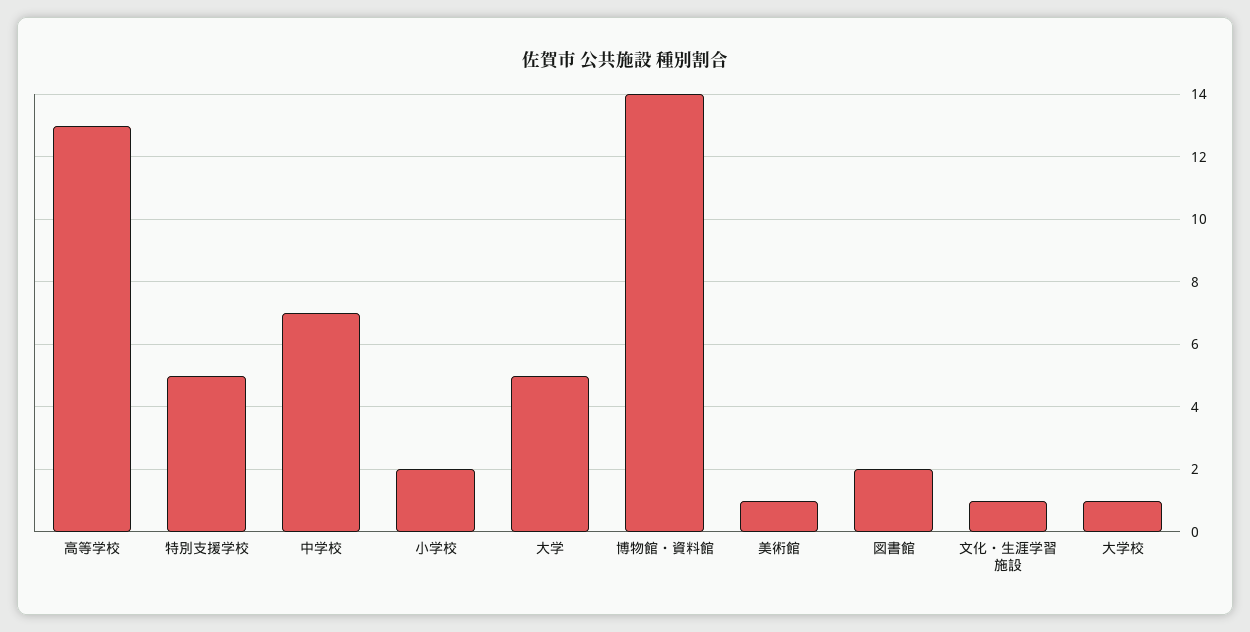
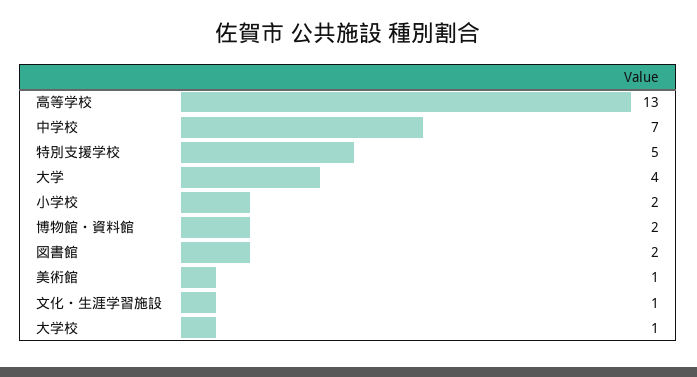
  {
    "高等学校": 13,
    "特別支援学校": 5,
    "中学校": 7,
    "小学校": 2,
-   "大学": 5,
+   "大学": 4,
-   "博物館・資料館": 14,
+   "博物館・資料館": 2,
    "美術館": 1,
    "図書館": 2,
    "文化・生涯学習施設": 1,
    "大学校": 1
  }

